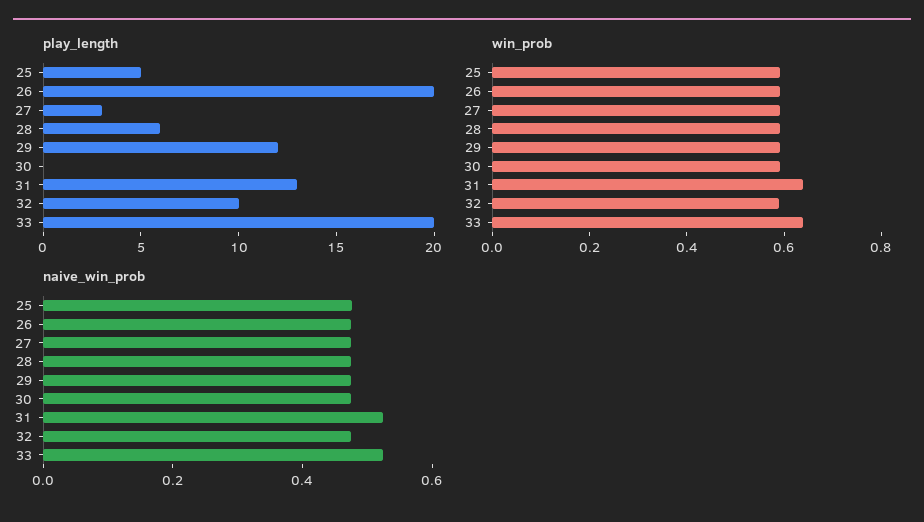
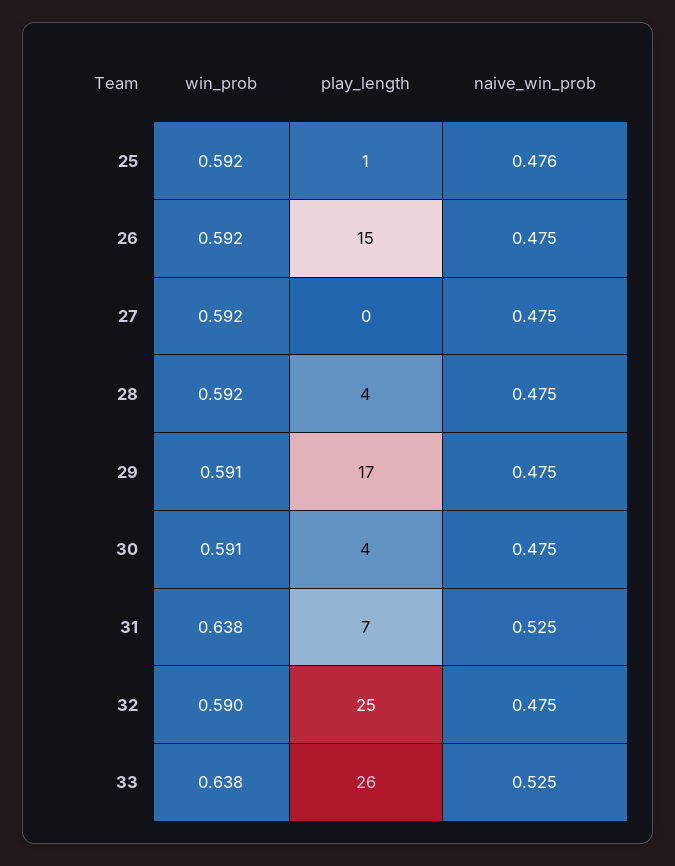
  {
    "play_length": {
-     "25": 5,
+     "25": 1,
-     "26": 20,
+     "26": 15,
-     "27": 3,
+     "27": 0,
-     "28": 6,
+     "28": 4,
-     "29": 12,
+     "29": 17,
-     "30": 0,
+     "30": 4,
-     "31": 13,
+     "31": 7,
-     "32": 10,
+     "32": 25,
-     "33": 20
+     "33": 26
    },
    "win_prob": {
      "25": 0.592,
      "26": 0.592,
      "27": 0.592,
      "28": 0.592,
      "29": 0.591,
      "30": 0.591,
      "31": 0.638,
      "32": 0.59,
      "33": 0.638
    },
    "naive_win_prob": {
      "25": 0.476,
      "26": 0.475,
      "27": 0.475,
      "28": 0.475,
      "29": 0.475,
      "30": 0.475,
      "31": 0.525,
      "32": 0.475,
      "33": 0.525
    }
  }

